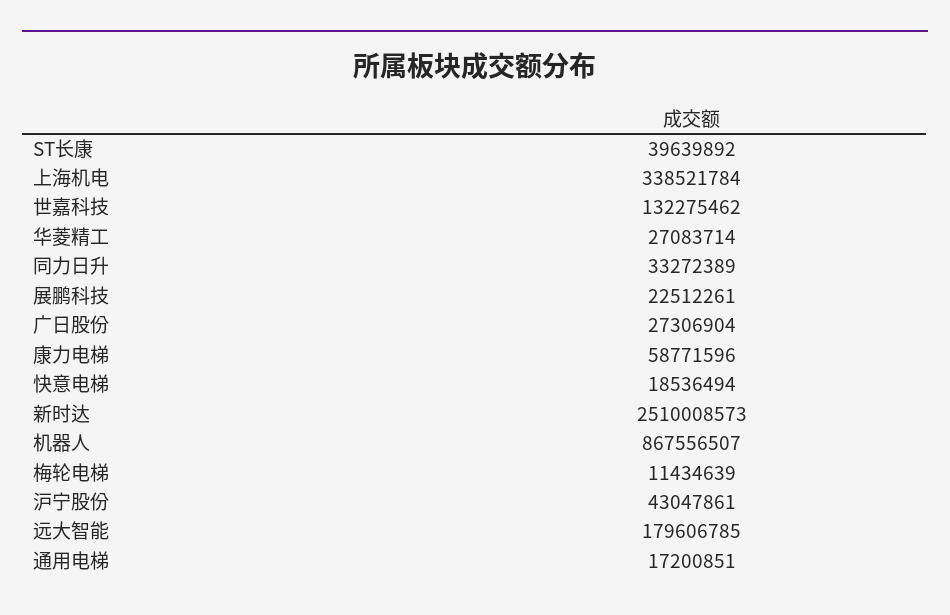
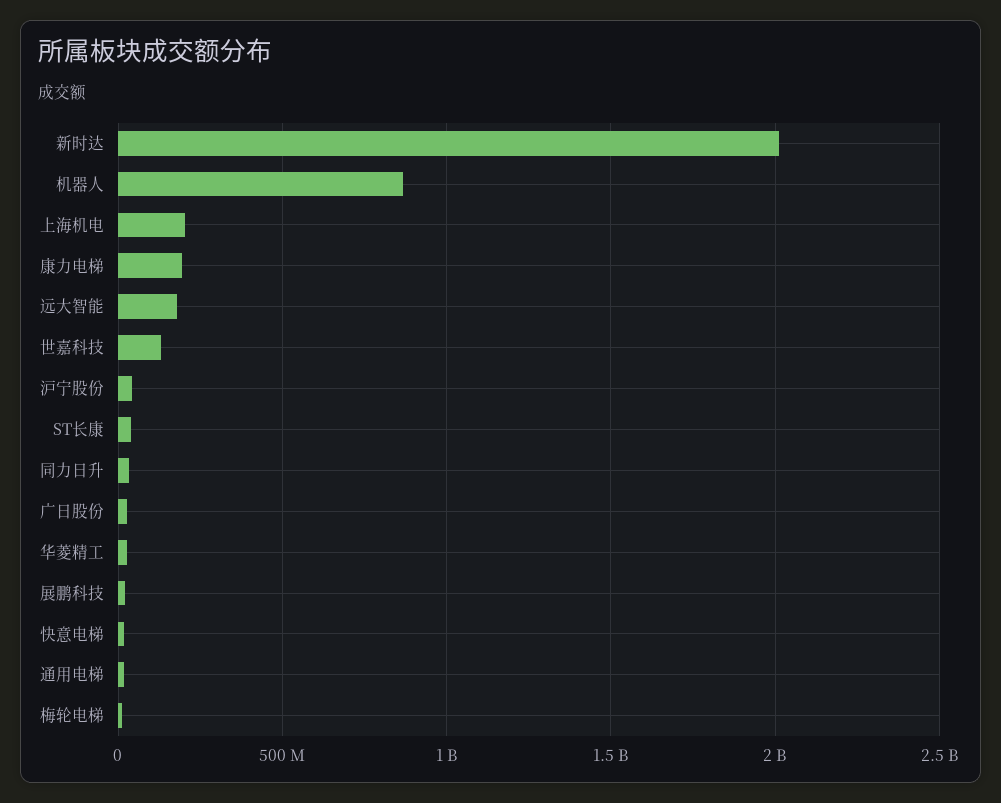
  {
    "ST长康": 39639892,
-   "上海机电": 338521784,
+   "上海机电": 200000000,
    "世嘉科技": 132275462,
    "华菱精工": 27083714,
    "同力日升": 33272389,
    "展鹏科技": 22512261,
    "广日股份": 27306904,
-   "康力电梯": 58771596,
+   "康力电梯": 200000000,
    "快意电梯": 18536494,
-   "新时达": 2510008573,
+   "新时达": 2000000000,
    "机器人": 867556507,
    "梅轮电梯": 11434639,
    "沪宁股份": 43047861,
    "远大智能": 179606785,
    "通用电梯": 17200851
  }

